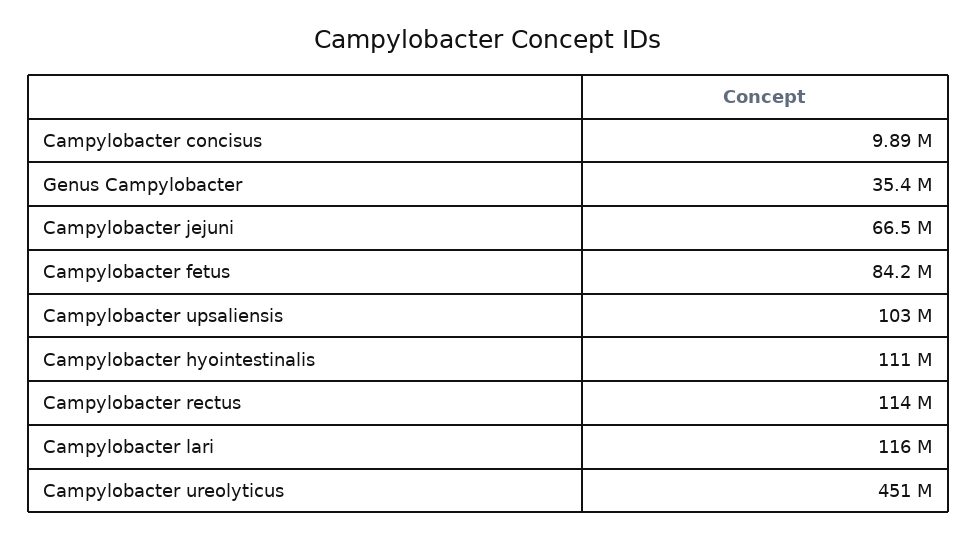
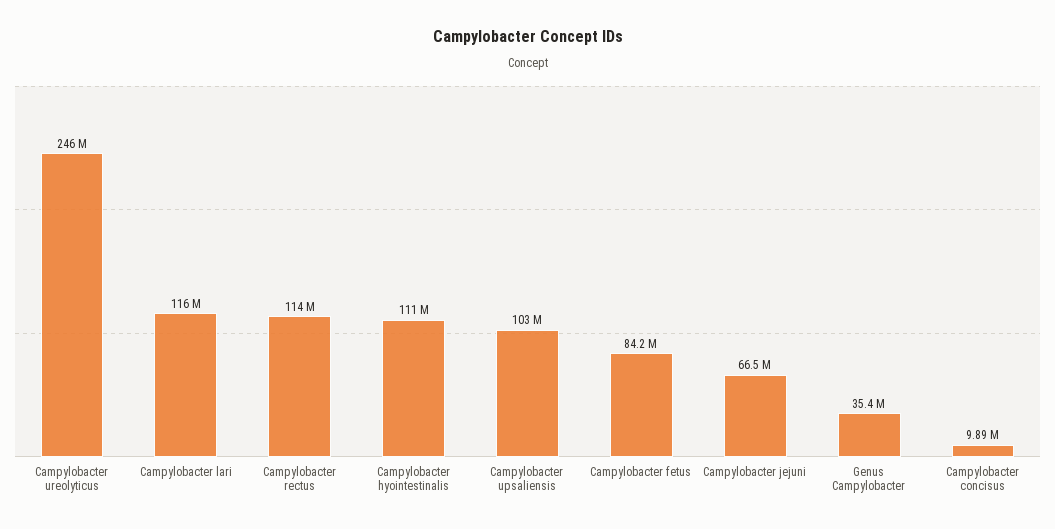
  {
    "Campylobacter concisus": 9890000,
    "Genus Campylobacter": 35400000,
    "Campylobacter jejuni": 66500000,
    "Campylobacter fetus": 84200000,
    "Campylobacter upsaliensis": 103000000,
    "Campylobacter hyointestinalis": 111000000,
    "Campylobacter rectus": 114000000,
    "Campylobacter lari": 116000000,
-   "Campylobacter ureolyticus": 451000000
+   "Campylobacter ureolyticus": 246000000
  }

